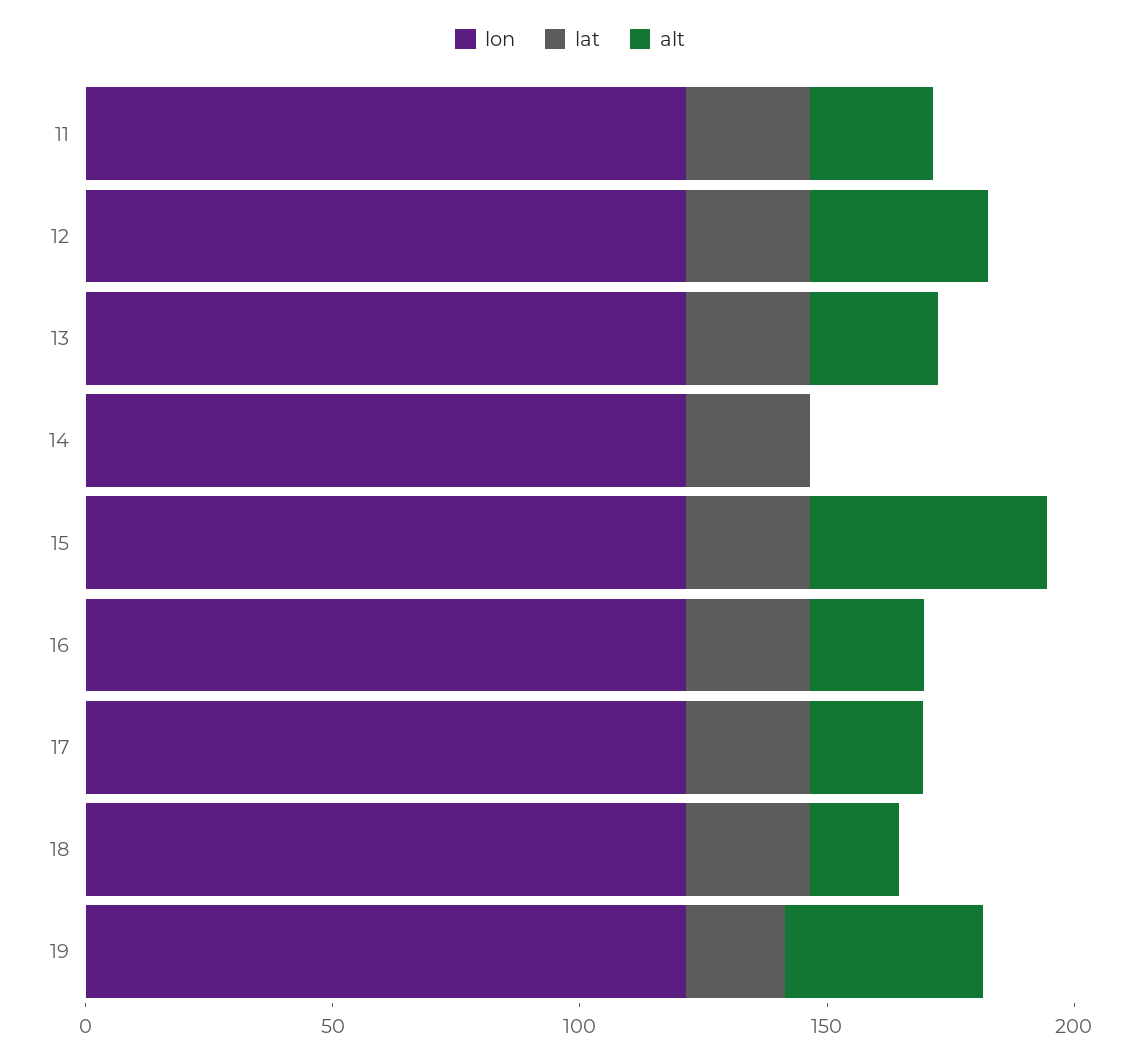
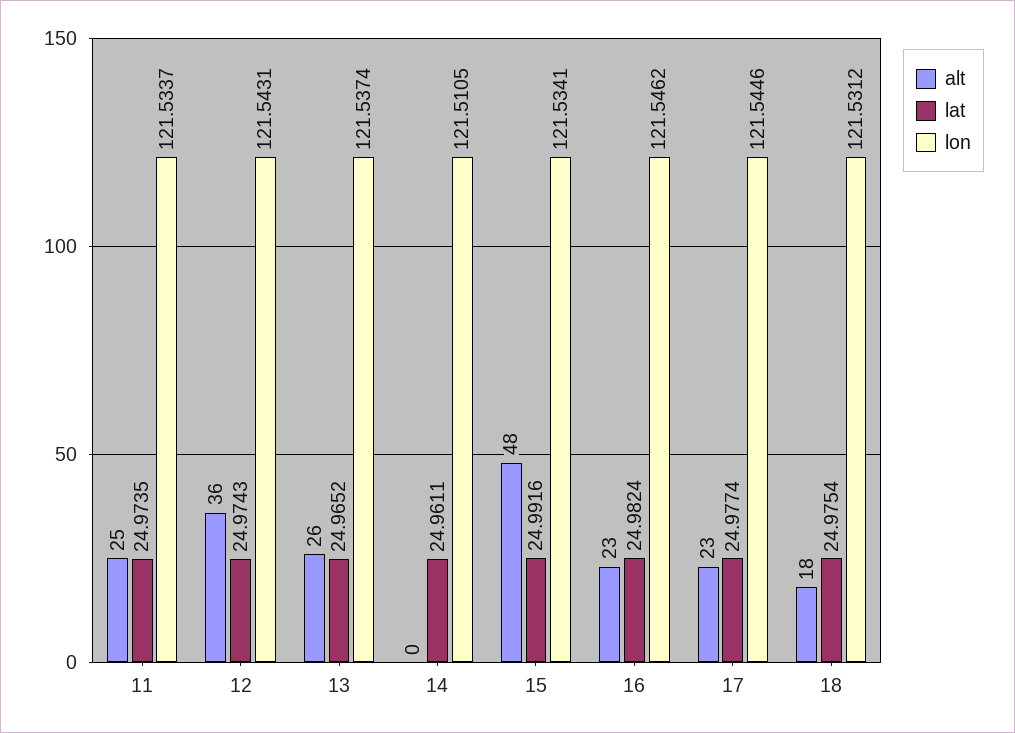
  {
    "lon": {
      "11": 121.5337,
      "12": 121.5431,
      "13": 121.5374,
      "14": 121.5105,
      "15": 121.5341,
      "16": 121.5462,
      "17": 121.5446,
-     "18": 121.5312,
+     "18": 121.5312
-     "19": 120
    },
    "lat": {
      "11": 24.9735,
      "12": 24.9743,
      "13": 24.9652,
      "14": 24.9611,
      "15": 24.9916,
      "16": 24.9824,
      "17": 24.9774,
-     "18": 24.9754,
+     "18": 24.9754
-     "19": 20
    },
    "alt": {
      "11": 25,
      "12": 36,
      "13": 26,
      "14": 0,
      "15": 48,
      "16": 23,
      "17": 23,
-     "18": 18,
+     "18": 18
-     "19": 40
    }
  }

